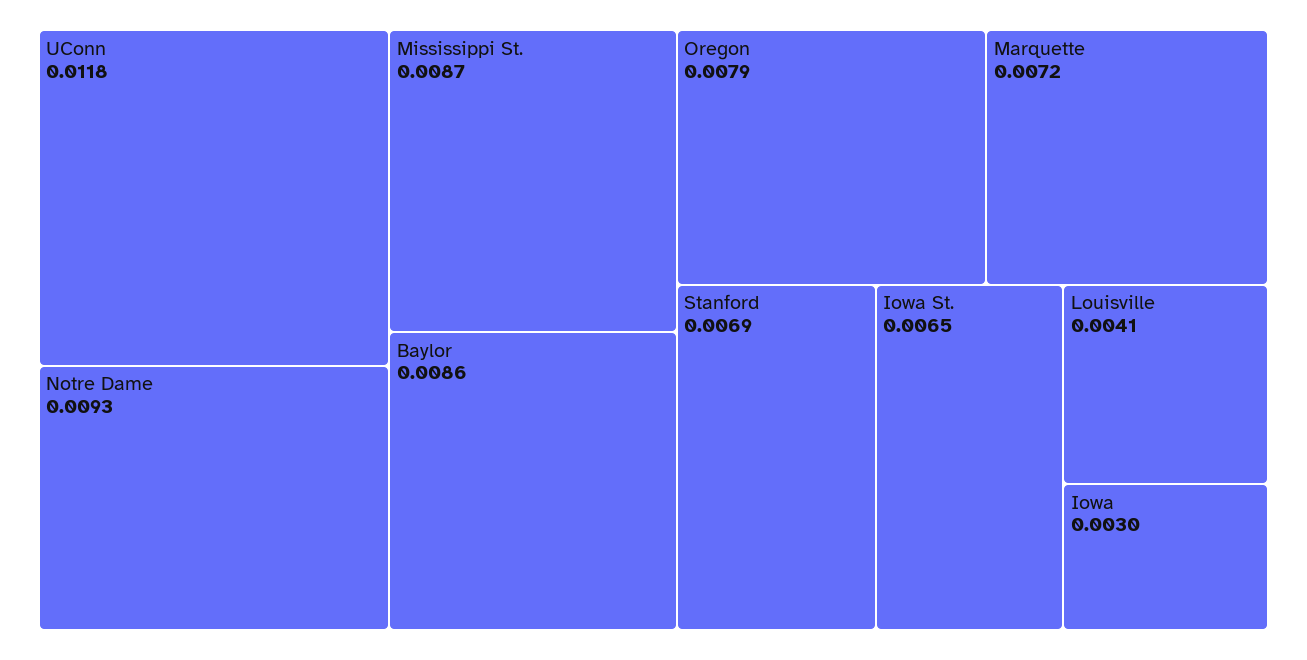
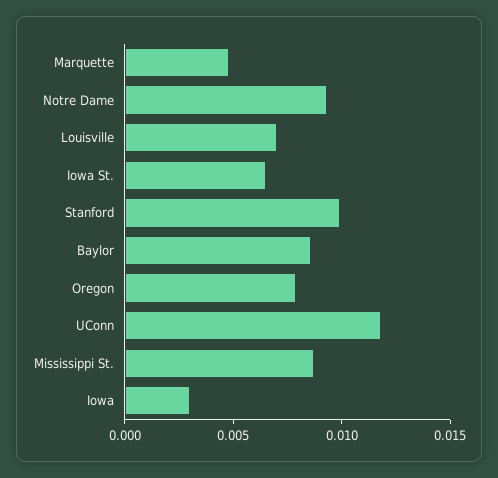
  {
    "UConn": 0.0118,
    "Notre Dame": 0.0093,
    "Mississippi St.": 0.0087,
    "Baylor": 0.0086,
    "Oregon": 0.0079,
-   "Marquette": 0.0072,
+   "Marquette": 0.005,
-   "Stanford": 0.0069,
+   "Stanford": 0.01,
    "Iowa St.": 0.0065,
-   "Louisville": 0.0041,
+   "Louisville": 0.007,
    "Iowa": 0.003
  }

